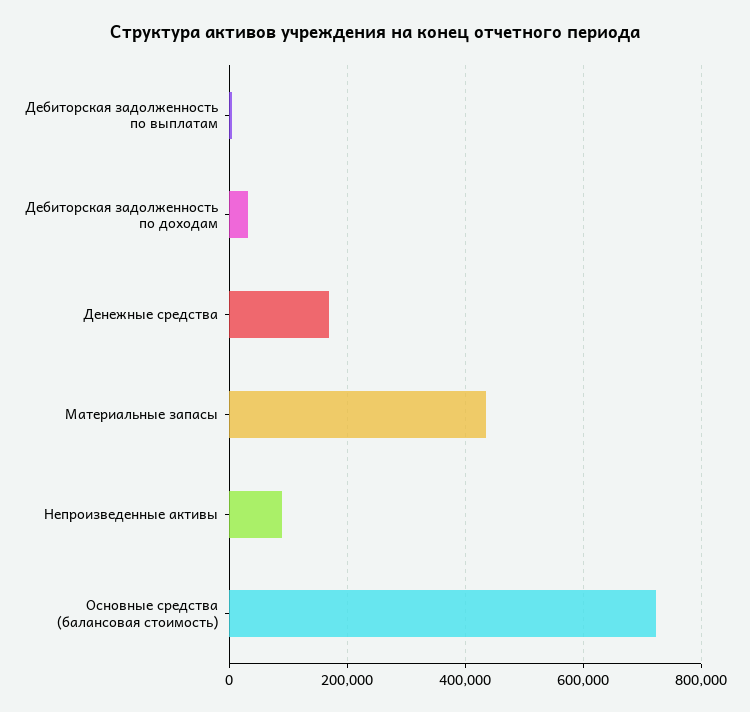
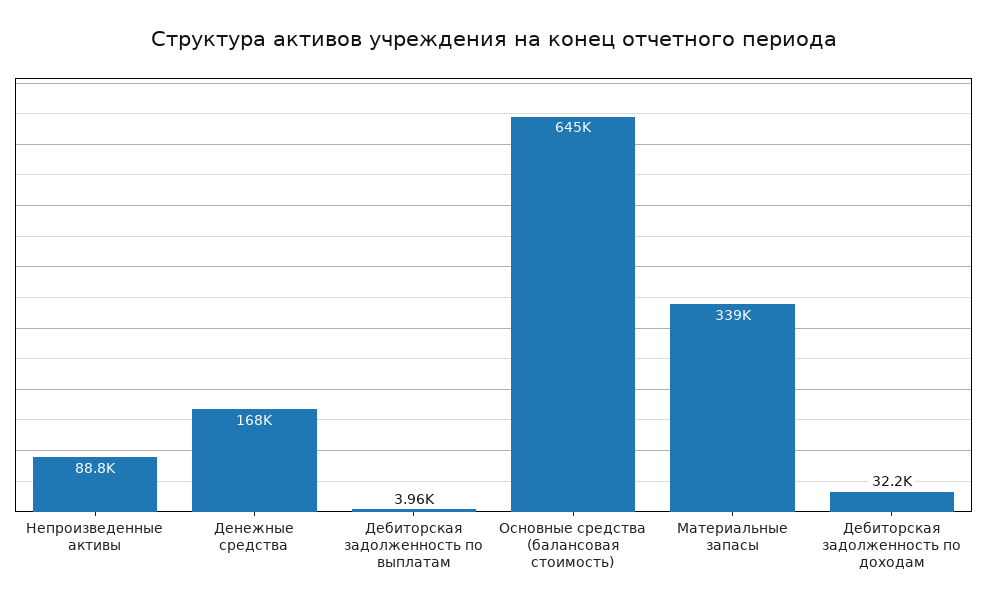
  {
    "Дебиторская задолженность по выплатам": 3960,
    "Дебиторская задолженность по доходам": 32200,
    "Денежные средства": 168000,
-   "Материальные запасы": 440000,
+   "Материальные запасы": 339000,
    "Непроизведенные активы": 88800,
-   "Основные средства (балансовая стоимость)": 720000
+   "Основные средства (балансовая стоимость)": 645000
  }

